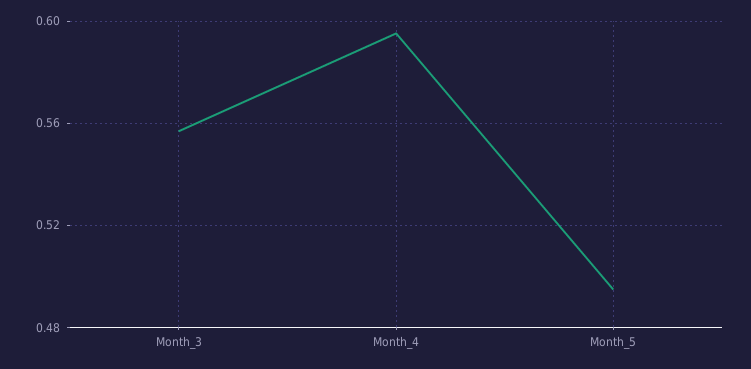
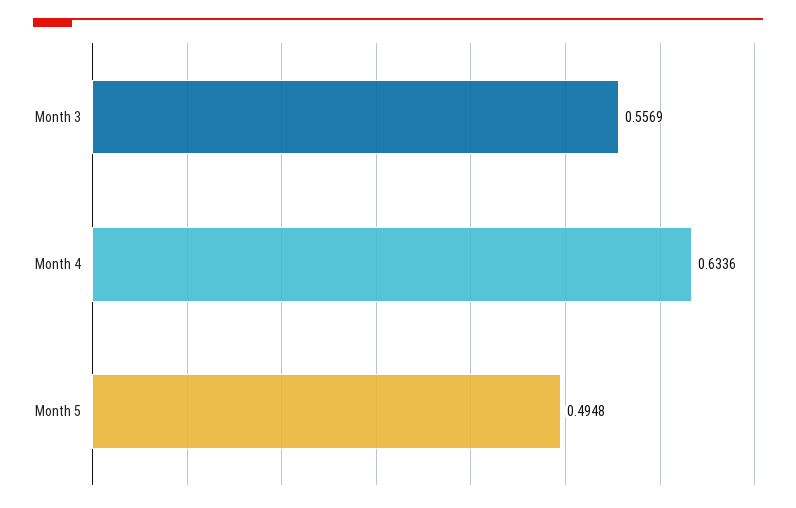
  {
    "Month_3": 0.5569,
-   "Month_4": 0.595,
+   "Month_4": 0.6336,
    "Month_5": 0.4948
  }

